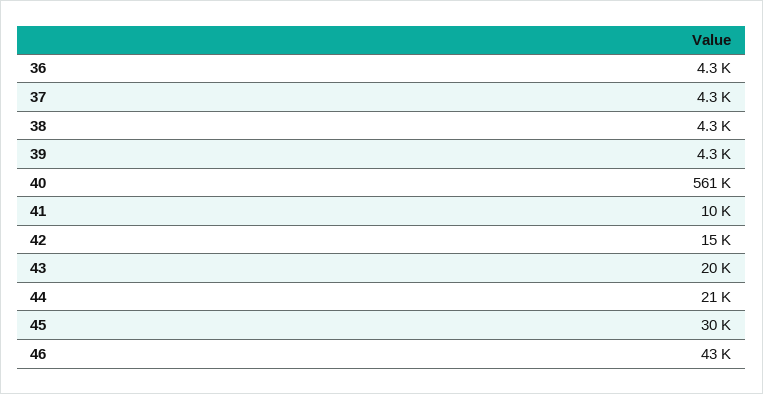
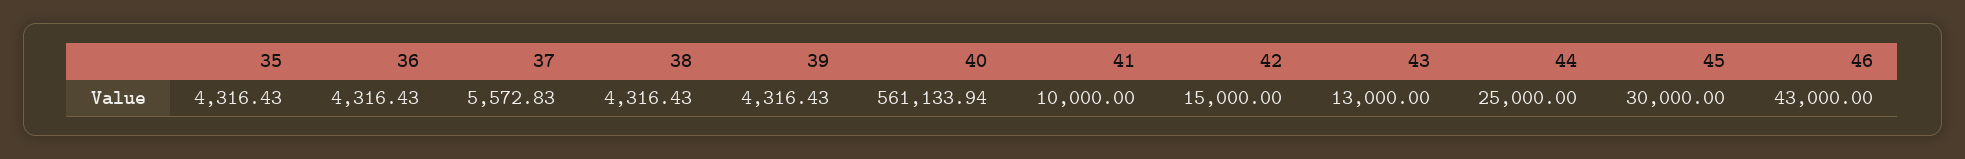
  {
    "36": 4316.43,
-   "37": 4300,
+   "37": 5572.83,
    "38": 4316.43,
    "39": 4316.43,
    "40": 561133.94,
    "41": 10000,
    "42": 15000,
-   "43": 20000,
+   "43": 13000,
-   "44": 21000,
+   "44": 25000,
    "45": 30000,
-   "46": 43000
+   "46": 43000,
+   "35": 4316.43
  }

